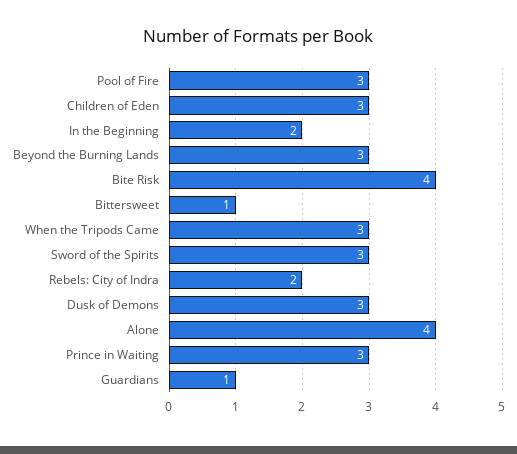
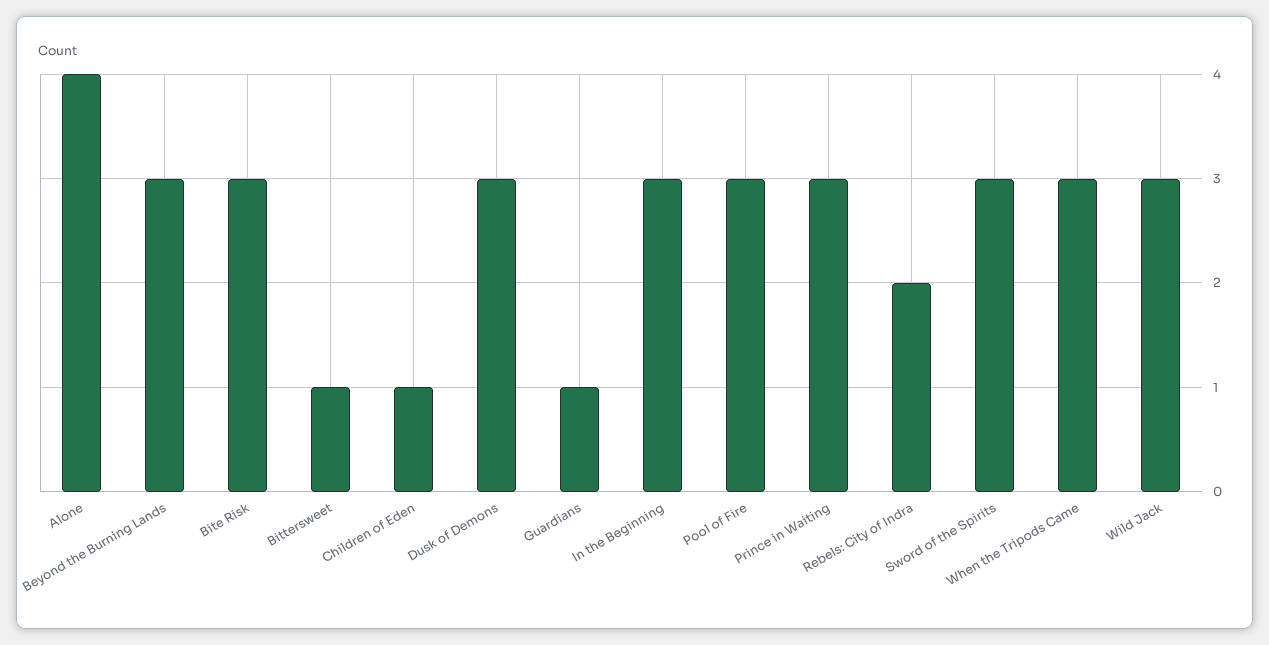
  {
    "Pool of Fire": 3,
-   "Children of Eden": 3,
+   "Children of Eden": 1,
-   "In the Beginning": 2,
+   "In the Beginning": 3,
    "Beyond the Burning Lands": 3,
-   "Bite Risk": 4,
+   "Bite Risk": 3,
    "Bittersweet": 1,
    "When the Tripods Came": 3,
    "Sword of the Spirits": 3,
    "Rebels: City of Indra": 2,
    "Dusk of Demons": 3,
    "Alone": 4,
    "Prince in Waiting": 3,
-   "Guardians": 1
+   "Guardians": 1,
+   "Wild Jack": 3
  }

